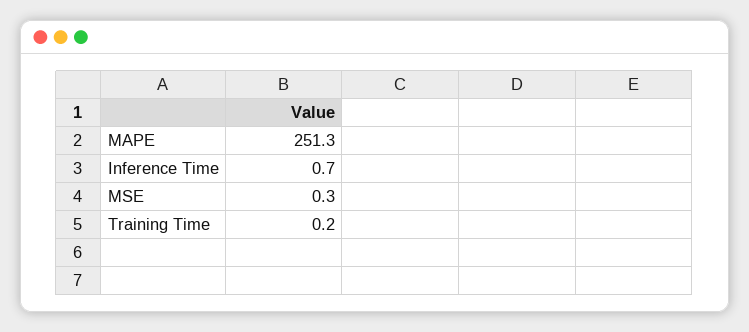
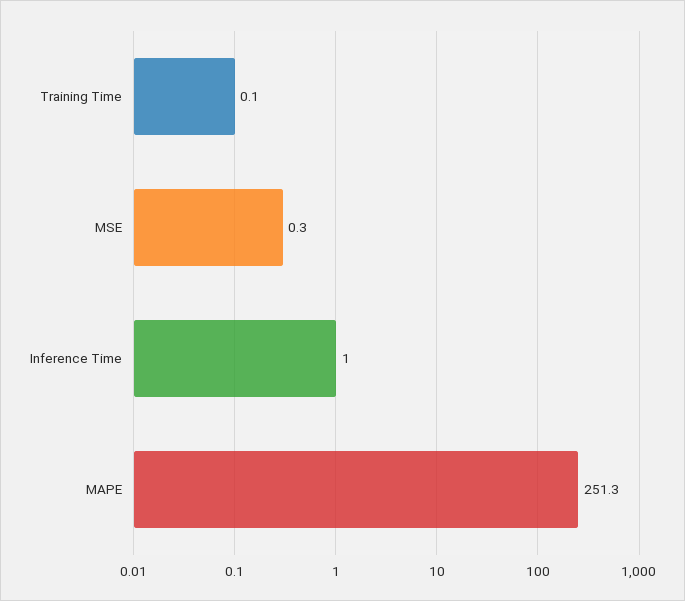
  {
    "MAPE": 251.3,
-   "Inference Time": 0.7,
+   "Inference Time": 1,
    "MSE": 0.3,
-   "Training Time": 0.2
+   "Training Time": 0.1
  }

